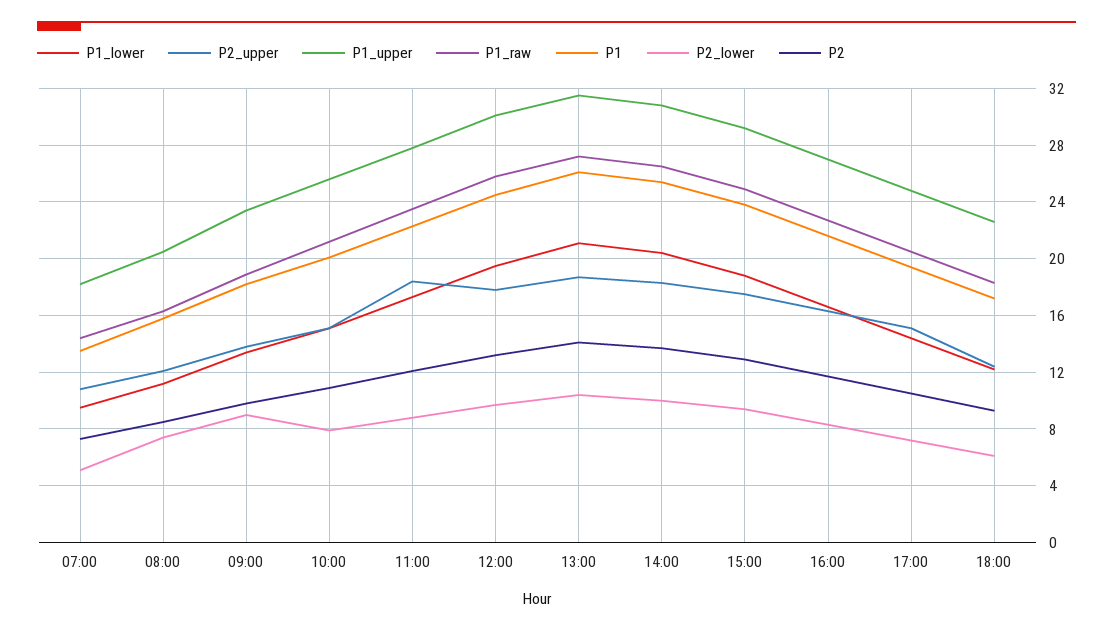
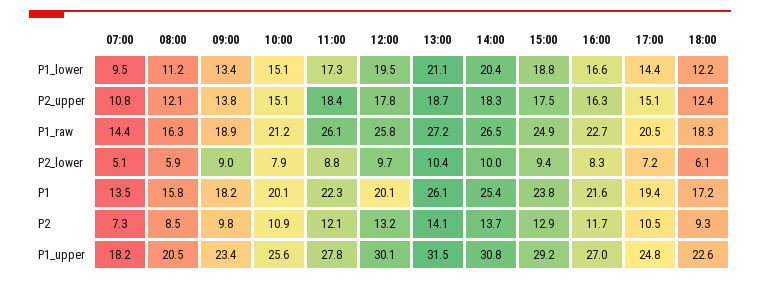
  {
    "P1_lower": {
      "07:00": 9.5,
      "08:00": 11.2,
      "09:00": 13.4,
      "10:00": 15.1,
      "11:00": 17.3,
      "12:00": 19.5,
      "13:00": 21.1,
      "14:00": 20.4,
      "15:00": 18.8,
      "16:00": 16.6,
      "17:00": 14.4,
      "18:00": 12.2
    },
    "P2_upper": {
      "07:00": 10.8,
      "08:00": 12.1,
      "09:00": 13.8,
      "10:00": 15.1,
      "11:00": 18.4,
      "12:00": 17.8,
      "13:00": 18.7,
      "14:00": 18.3,
      "15:00": 17.5,
      "16:00": 16.3,
      "17:00": 15.1,
      "18:00": 12.4
    },
    "P1_upper": {
      "07:00": 18.2,
      "08:00": 20.5,
      "09:00": 23.4,
      "10:00": 25.6,
      "11:00": 27.8,
      "12:00": 30.1,
      "13:00": 31.5,
      "14:00": 30.8,
      "15:00": 29.2,
      "16:00": 27,
      "17:00": 24.8,
      "18:00": 22.6
    },
    "P1_raw": {
      "07:00": 14.4,
      "08:00": 16.3,
      "09:00": 18.9,
      "10:00": 21.2,
-     "11:00": 23.5,
+     "11:00": 26.1,
      "12:00": 25.8,
      "13:00": 27.2,
      "14:00": 26.5,
      "15:00": 24.9,
      "16:00": 22.7,
      "17:00": 20.5,
      "18:00": 18.3
    },
    "P1": {
      "07:00": 13.5,
      "08:00": 15.8,
      "09:00": 18.2,
      "10:00": 20.1,
      "11:00": 22.3,
-     "12:00": 24.5,
+     "12:00": 20.1,
      "13:00": 26.1,
      "14:00": 25.4,
      "15:00": 23.8,
      "16:00": 21.6,
      "17:00": 19.4,
      "18:00": 17.2
    },
    "P2_lower": {
      "07:00": 5.1,
-     "08:00": 7.5,
+     "08:00": 5.9,
      "09:00": 9,
      "10:00": 7.9,
      "11:00": 8.8,
      "12:00": 9.7,
      "13:00": 10.4,
      "14:00": 10,
      "15:00": 9.4,
      "16:00": 8.3,
      "17:00": 7.2,
      "18:00": 6.1
    },
    "P2": {
      "07:00": 7.3,
      "08:00": 8.5,
      "09:00": 9.8,
      "10:00": 10.9,
      "11:00": 12.1,
      "12:00": 13.2,
      "13:00": 14.1,
      "14:00": 13.7,
      "15:00": 12.9,
      "16:00": 11.7,
      "17:00": 10.5,
      "18:00": 9.3
    }
  }

